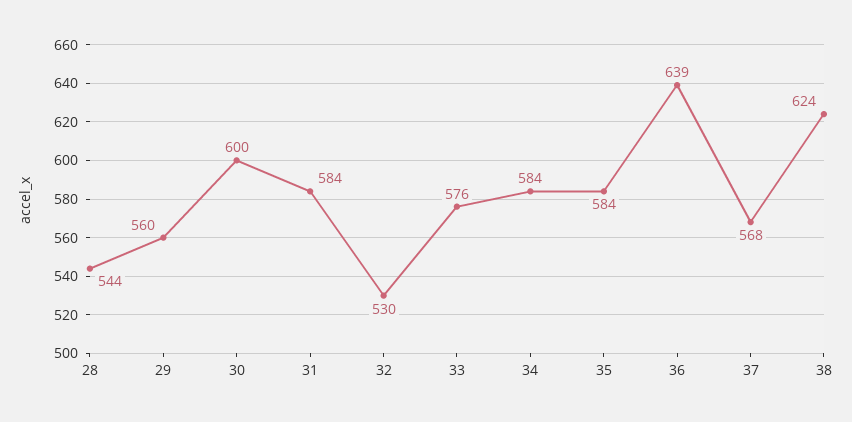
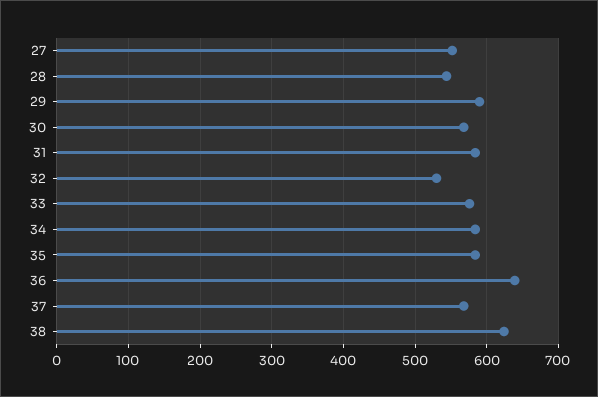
  {
    "28": 544,
-   "29": 560,
+   "29": 590,
-   "30": 600,
+   "30": 570,
    "31": 584,
    "32": 530,
    "33": 576,
    "34": 584,
    "35": 584,
    "36": 639,
    "37": 568,
-   "38": 624
+   "38": 624,
+   "27": 550
  }

